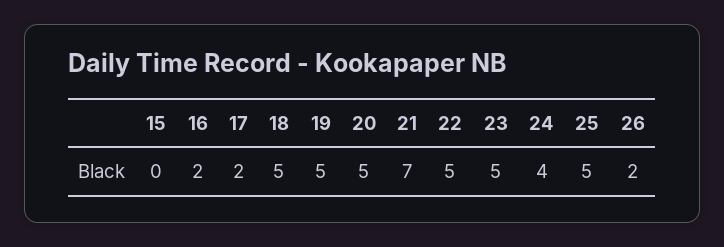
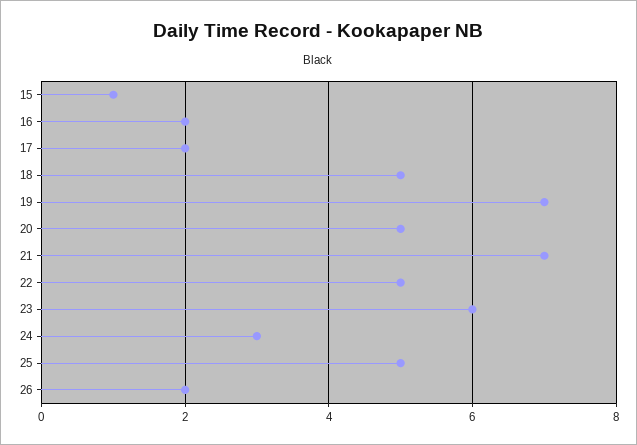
  {
-   "15": 0,
+   "15": 1,
    "16": 2,
    "17": 2,
    "18": 5,
-   "19": 5,
+   "19": 7,
    "20": 5,
    "21": 7,
    "22": 5,
-   "23": 5,
+   "23": 6,
-   "24": 4,
+   "24": 3,
    "25": 5,
    "26": 2
  }

